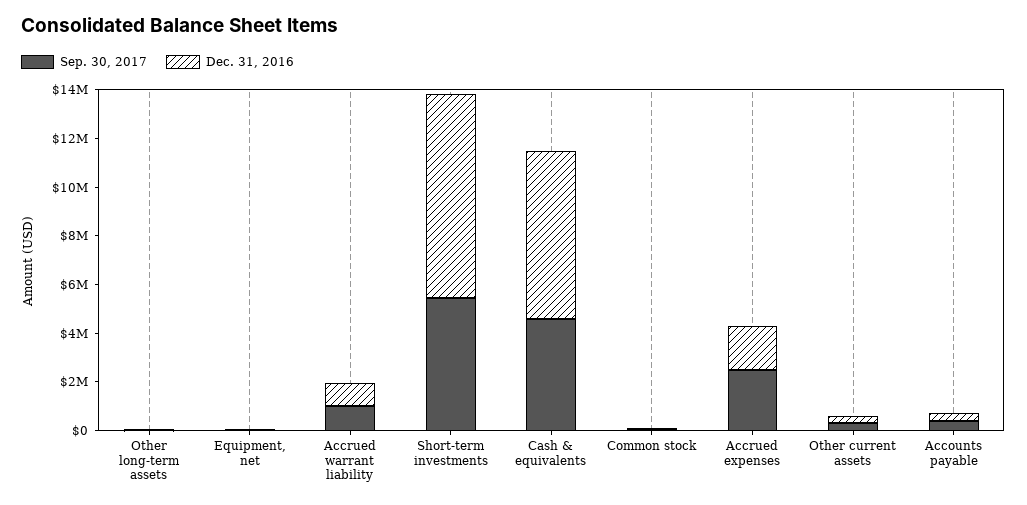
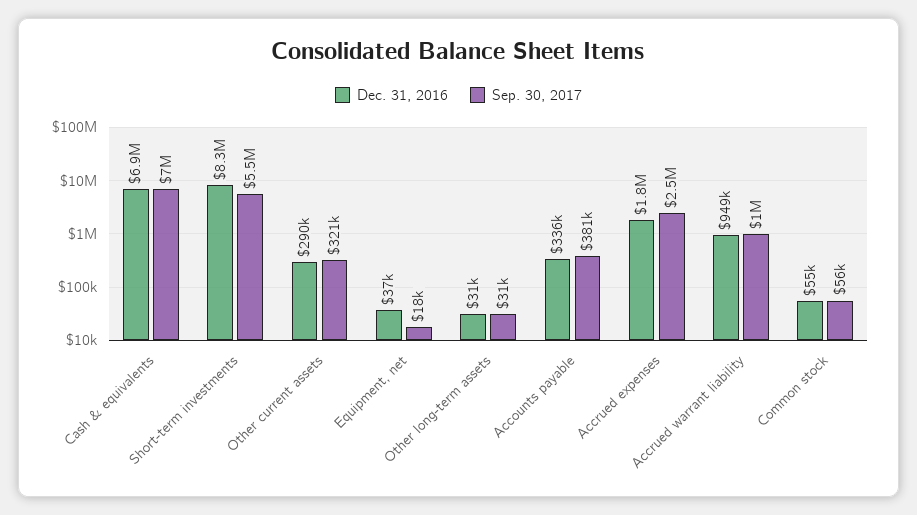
  {
    "Sep. 30, 2017": {
      "Other long-term assets": 31000,
      "Equipment, net": 18000,
      "Accrued warrant liability": 1000000,
      "Short-term investments": 5500000,
-     "Cash & equivalents": 4500000,
+     "Cash & equivalents": 7000000,
      "Common stock": 56000,
      "Accrued expenses": 2500000,
      "Other current assets": 321000,
      "Accounts payable": 381000
    },
    "Dec. 31, 2016": {
      "Other long-term assets": 31000,
      "Equipment, net": 37000,
      "Accrued warrant liability": 949000,
      "Short-term investments": 8300000,
      "Cash & equivalents": 6900000,
      "Common stock": 55000,
      "Accrued expenses": 1800000,
      "Other current assets": 290000,
      "Accounts payable": 336000
    }
  }

